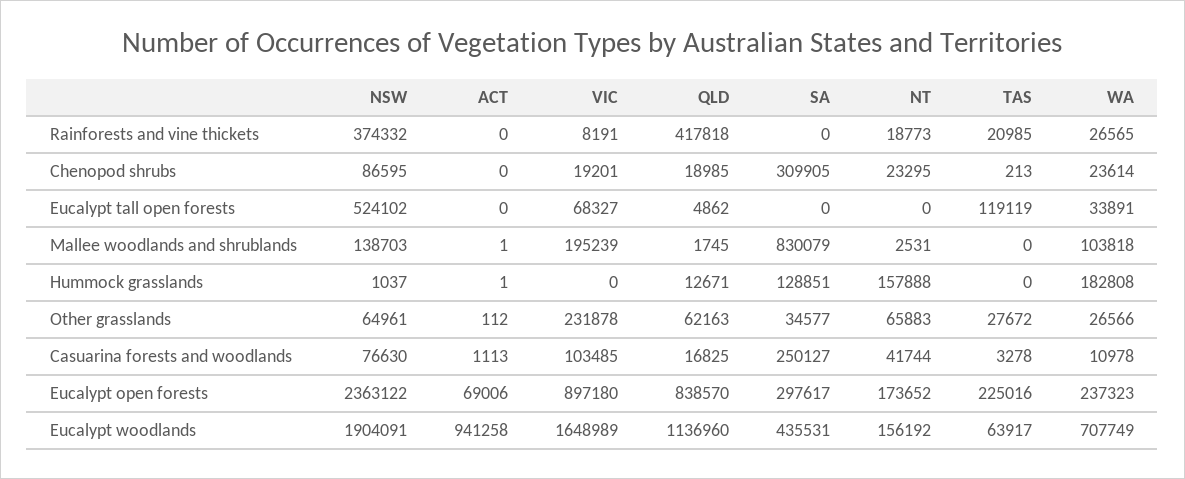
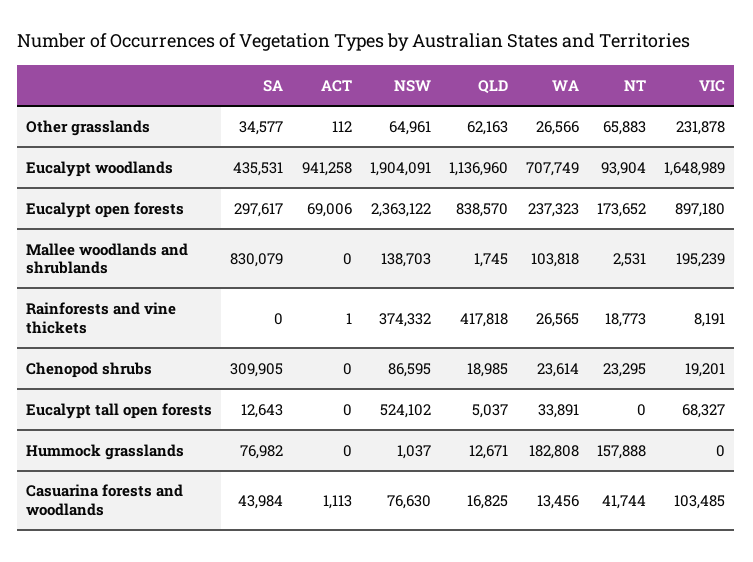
  {
    "NSW": {
      "Rainforests and vine thickets": 374332,
      "Chenopod shrubs": 86595,
      "Eucalypt tall open forests": 524102,
      "Mallee woodlands and shrublands": 138703,
      "Hummock grasslands": 1037,
      "Other grasslands": 64961,
      "Casuarina forests and woodlands": 76630,
      "Eucalypt open forests": 2363122,
      "Eucalypt woodlands": 1904091
    },
    "ACT": {
-     "Rainforests and vine thickets": 0,
+     "Rainforests and vine thickets": 1,
      "Chenopod shrubs": 0,
      "Eucalypt tall open forests": 0,
-     "Mallee woodlands and shrublands": 1,
+     "Mallee woodlands and shrublands": 0,
-     "Hummock grasslands": 1,
+     "Hummock grasslands": 0,
      "Other grasslands": 112,
      "Casuarina forests and woodlands": 1113,
      "Eucalypt open forests": 69006,
      "Eucalypt woodlands": 941258
    },
    "VIC": {
      "Rainforests and vine thickets": 8191,
      "Chenopod shrubs": 19201,
      "Eucalypt tall open forests": 68327,
      "Mallee woodlands and shrublands": 195239,
      "Hummock grasslands": 0,
      "Other grasslands": 231878,
      "Casuarina forests and woodlands": 103485,
      "Eucalypt open forests": 897180,
      "Eucalypt woodlands": 1648989
    },
    "QLD": {
      "Rainforests and vine thickets": 417818,
      "Chenopod shrubs": 18985,
-     "Eucalypt tall open forests": 4862,
+     "Eucalypt tall open forests": 5037,
      "Mallee woodlands and shrublands": 1745,
      "Hummock grasslands": 12671,
      "Other grasslands": 62163,
      "Casuarina forests and woodlands": 16825,
      "Eucalypt open forests": 838570,
      "Eucalypt woodlands": 1136960
    },
    "SA": {
      "Rainforests and vine thickets": 0,
      "Chenopod shrubs": 309905,
-     "Eucalypt tall open forests": 0,
+     "Eucalypt tall open forests": 12643,
      "Mallee woodlands and shrublands": 830079,
-     "Hummock grasslands": 128851,
+     "Hummock grasslands": 76982,
      "Other grasslands": 34577,
-     "Casuarina forests and woodlands": 250127,
+     "Casuarina forests and woodlands": 43984,
      "Eucalypt open forests": 297617,
      "Eucalypt woodlands": 435531
    },
    "NT": {
      "Rainforests and vine thickets": 18773,
      "Chenopod shrubs": 23295,
      "Eucalypt tall open forests": 0,
      "Mallee woodlands and shrublands": 2531,
      "Hummock grasslands": 157888,
      "Other grasslands": 65883,
      "Casuarina forests and woodlands": 41744,
      "Eucalypt open forests": 173652,
-     "Eucalypt woodlands": 156192
+     "Eucalypt woodlands": 93904
    },
-   "TAS": {
-     "Rainforests and vine thickets": 20985,
-     "Chenopod shrubs": 213,
-     "Eucalypt tall open forests": 119119,
-     "Mallee woodlands and shrublands": 0,
-     "Hummock grasslands": 0,
-     "Other grasslands": 27672,
-     "Casuarina forests and woodlands": 3278,
-     "Eucalypt open forests": 225016,
-     "Eucalypt woodlands": 63917
-   },
    "WA": {
      "Rainforests and vine thickets": 26565,
      "Chenopod shrubs": 23614,
      "Eucalypt tall open forests": 33891,
      "Mallee woodlands and shrublands": 103818,
      "Hummock grasslands": 182808,
      "Other grasslands": 26566,
-     "Casuarina forests and woodlands": 10978,
+     "Casuarina forests and woodlands": 13456,
      "Eucalypt open forests": 237323,
      "Eucalypt woodlands": 707749
    }
  }

